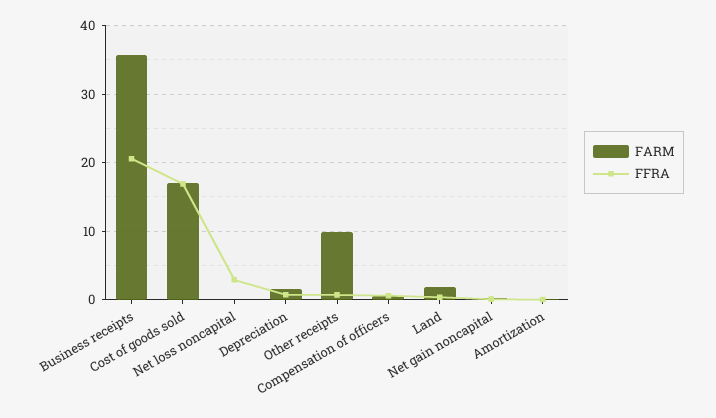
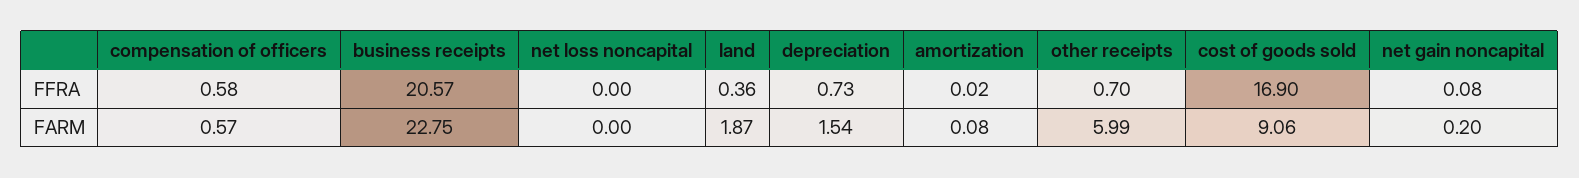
  {
    "FARM": {
-     "Business receipts": 36,
+     "Business receipts": 22.75,
-     "Cost of goods sold": 17,
+     "Cost of goods sold": 9.06,
      "Net loss noncapital": 0,
      "Depreciation": 1.54,
-     "Other receipts": 10,
+     "Other receipts": 5.99,
      "Compensation of officers": 0.57,
      "Land": 1.87,
      "Net gain noncapital": 0.2,
      "Amortization": 0.08
    },
    "FFRA": {
      "Business receipts": 20.57,
      "Cost of goods sold": 16.9,
-     "Net loss noncapital": 3,
+     "Net loss noncapital": 0,
      "Depreciation": 0.73,
      "Other receipts": 0.7,
      "Compensation of officers": 0.58,
      "Land": 0.36,
      "Net gain noncapital": 0.08,
      "Amortization": 0.02
    }
  }

